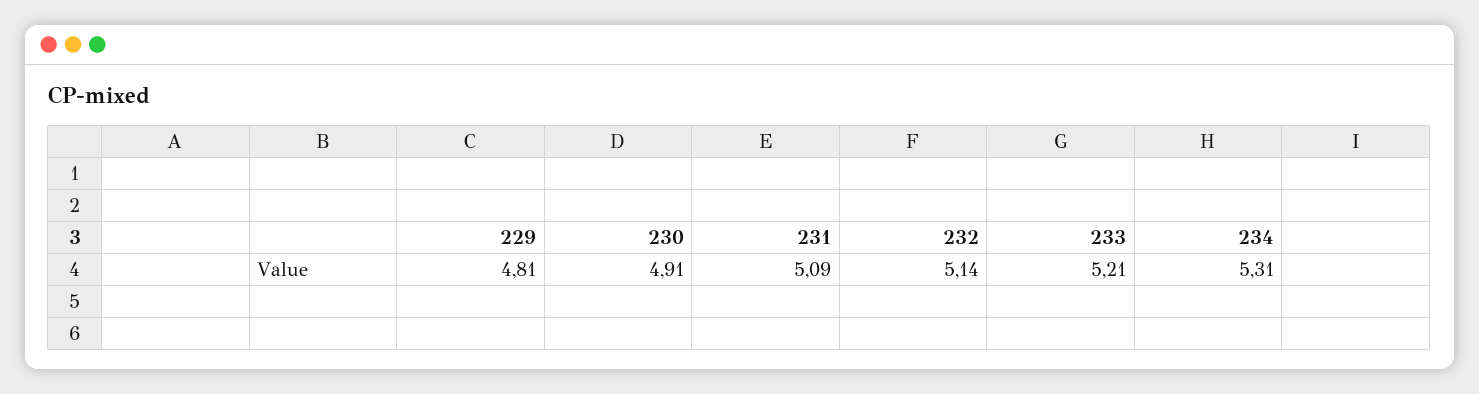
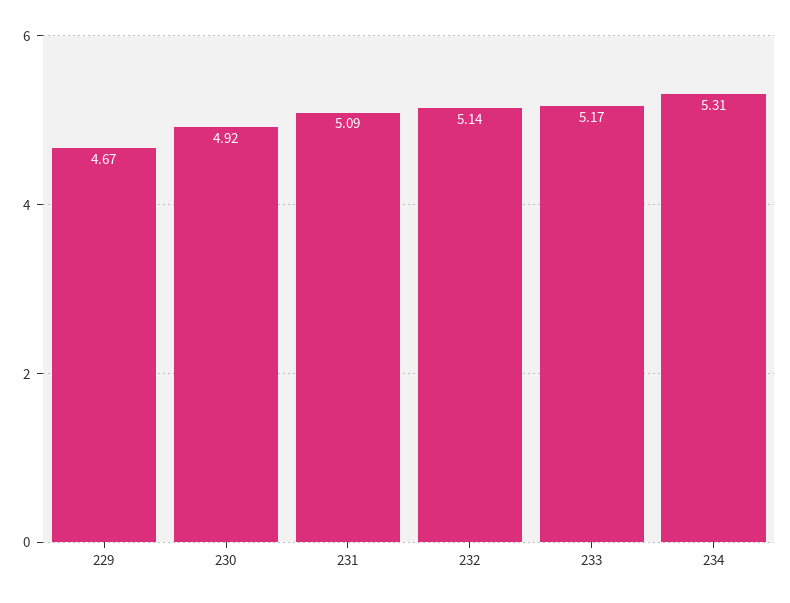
  {
-   "229": 4.81,
+   "229": 4.67,
-   "230": 4.91,
+   "230": 4.92,
    "231": 5.09,
    "232": 5.14,
-   "233": 5.21,
+   "233": 5.17,
    "234": 5.31
  }

